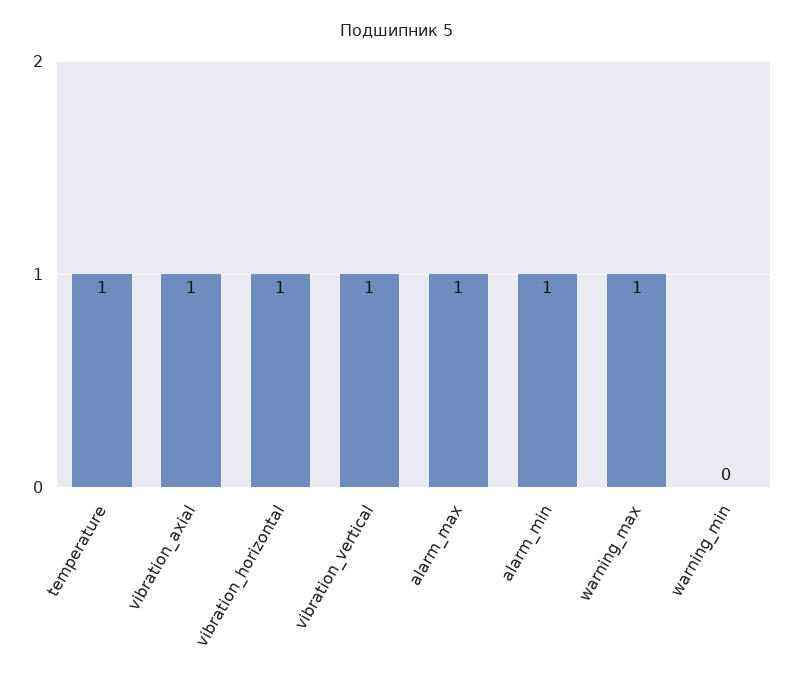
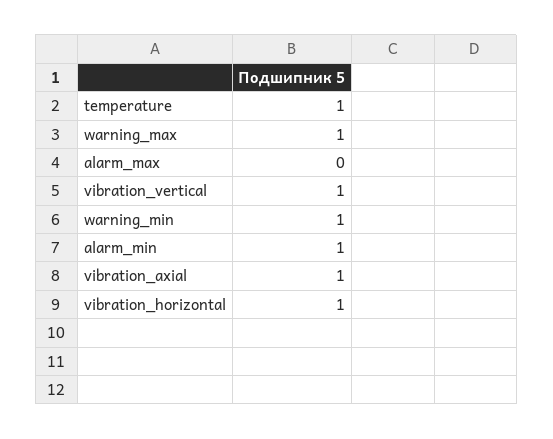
  {
    "temperature": 1,
    "vibration_axial": 1,
    "vibration_horizontal": 1,
    "vibration_vertical": 1,
-   "alarm_max": 1,
+   "alarm_max": 0,
    "alarm_min": 1,
    "warning_max": 1,
-   "warning_min": 0
+   "warning_min": 1
  }

